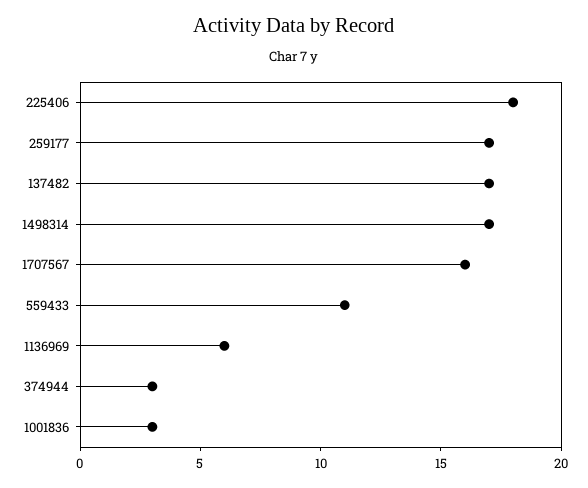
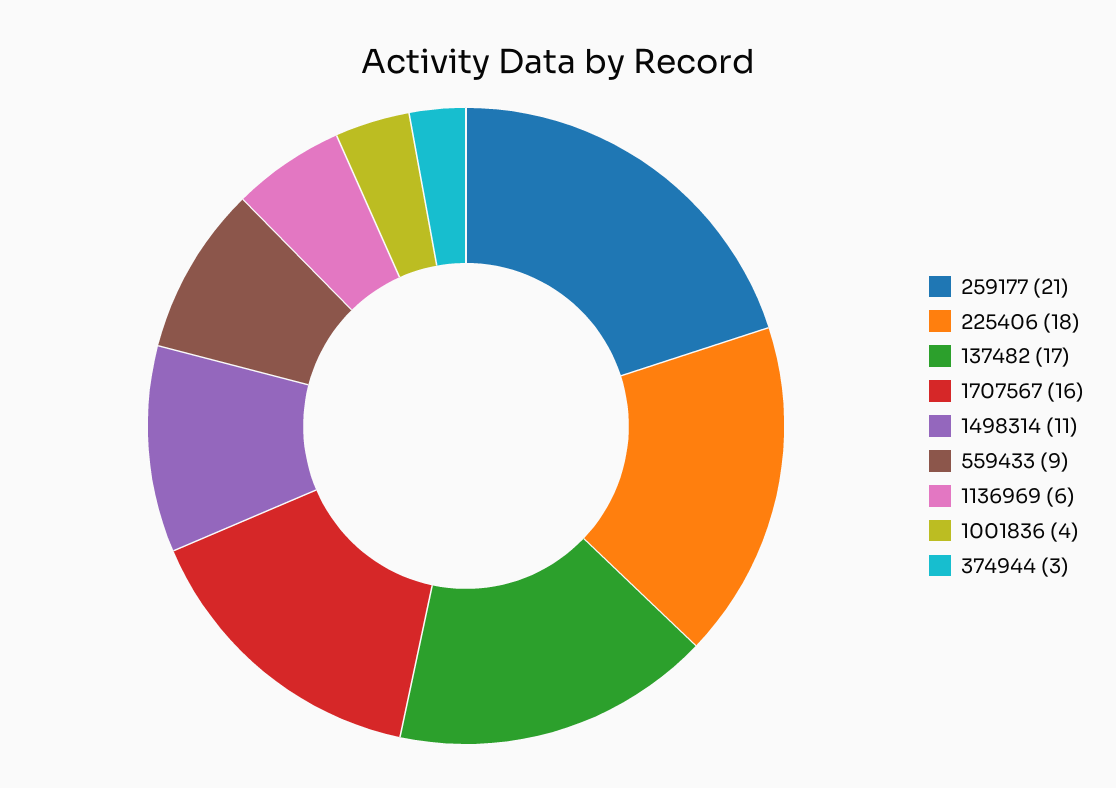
  {
    "225406": 18,
-   "259177": 17,
+   "259177": 21,
    "137482": 17,
-   "1498314": 17,
+   "1498314": 11,
    "1707567": 16,
-   "559433": 11,
+   "559433": 9,
    "1136969": 6,
    "374944": 3,
-   "1001836": 3
+   "1001836": 4
  }

